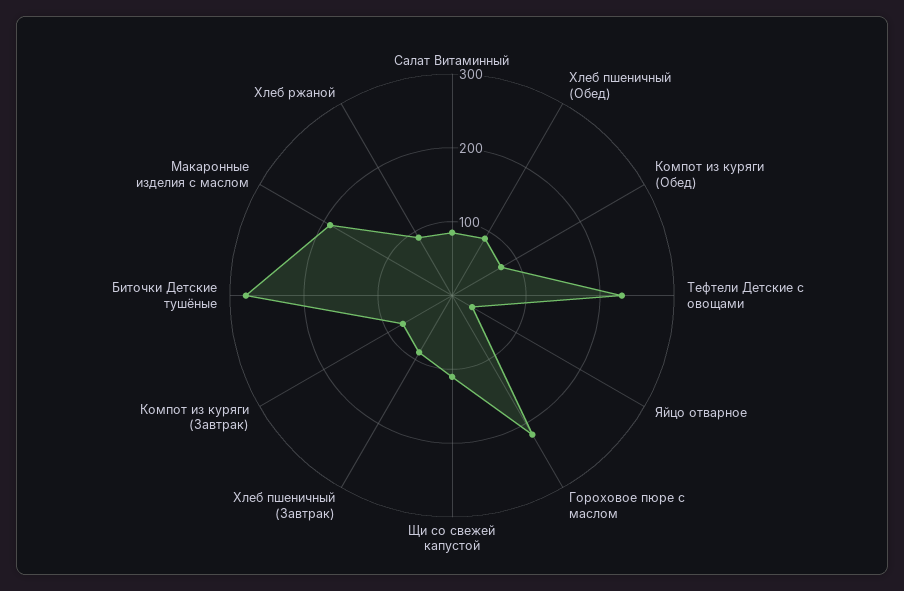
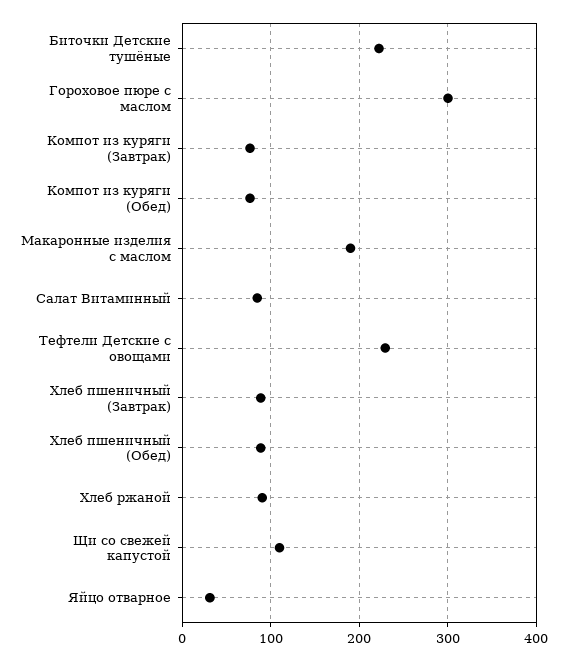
  {
    "Салат Витаминный": 90,
    "Хлеб пшеничный (Обед)": 90,
    "Компот из куряги (Обед)": 80,
    "Тефтели Детские с овощами": 230,
    "Яйцо отварное": 30,
-   "Гороховое пюре с маслом": 220,
+   "Гороховое пюре с маслом": 300,
    "Щи со свежей капустой": 110,
    "Хлеб пшеничный (Завтрак)": 90,
    "Компот из куряги (Завтрак)": 80,
-   "Биточки Детские тушёные": 280,
+   "Биточки Детские тушёные": 220,
    "Макаронные изделия с маслом": 190,
    "Хлеб ржаной": 90
  }

